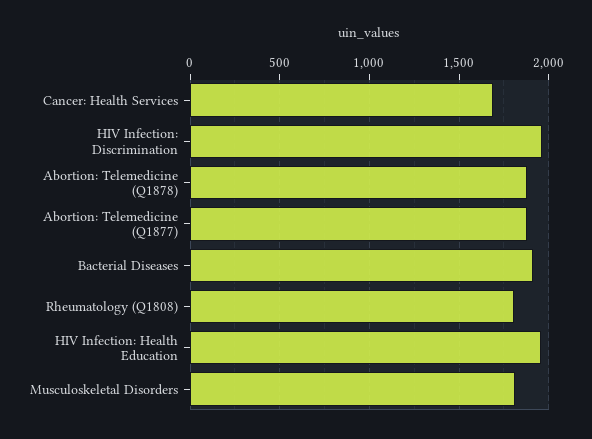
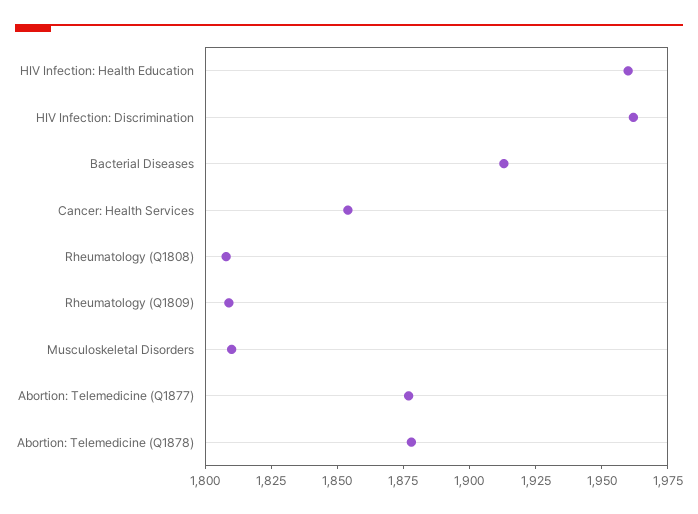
  {
-   "Cancer: Health Services": 1700,
+   "Cancer: Health Services": 1855,
    "HIV Infection: Discrimination": 1960,
    "Abortion: Telemedicine (Q1878)": 1880,
    "Abortion: Telemedicine (Q1877)": 1875,
    "Bacterial Diseases": 1915,
    "Rheumatology (Q1808)": 1810,
    "HIV Infection: Health Education": 1960,
-   "Musculoskeletal Disorders": 1810
+   "Musculoskeletal Disorders": 1810,
+   "Rheumatology (Q1809)": 1810
  }

